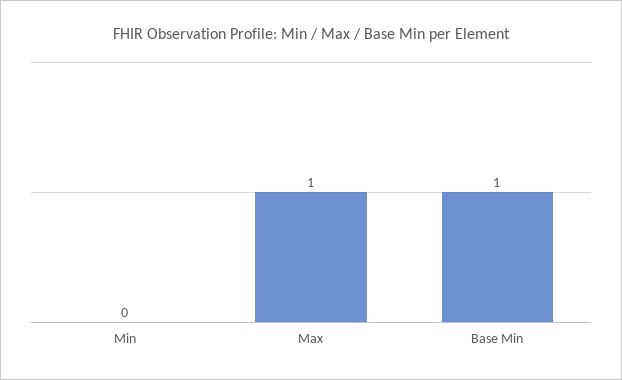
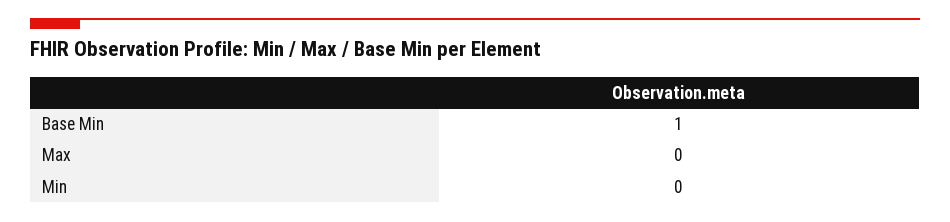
  {
    "Min": 0,
-   "Max": 1,
+   "Max": 0,
    "Base Min": 1
  }

